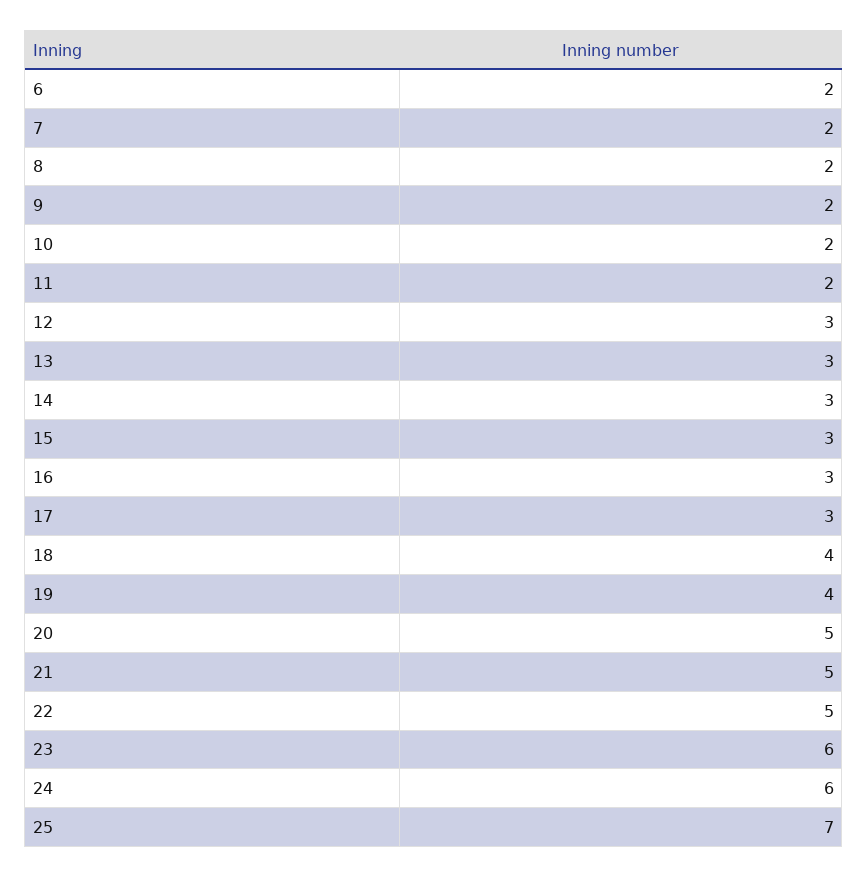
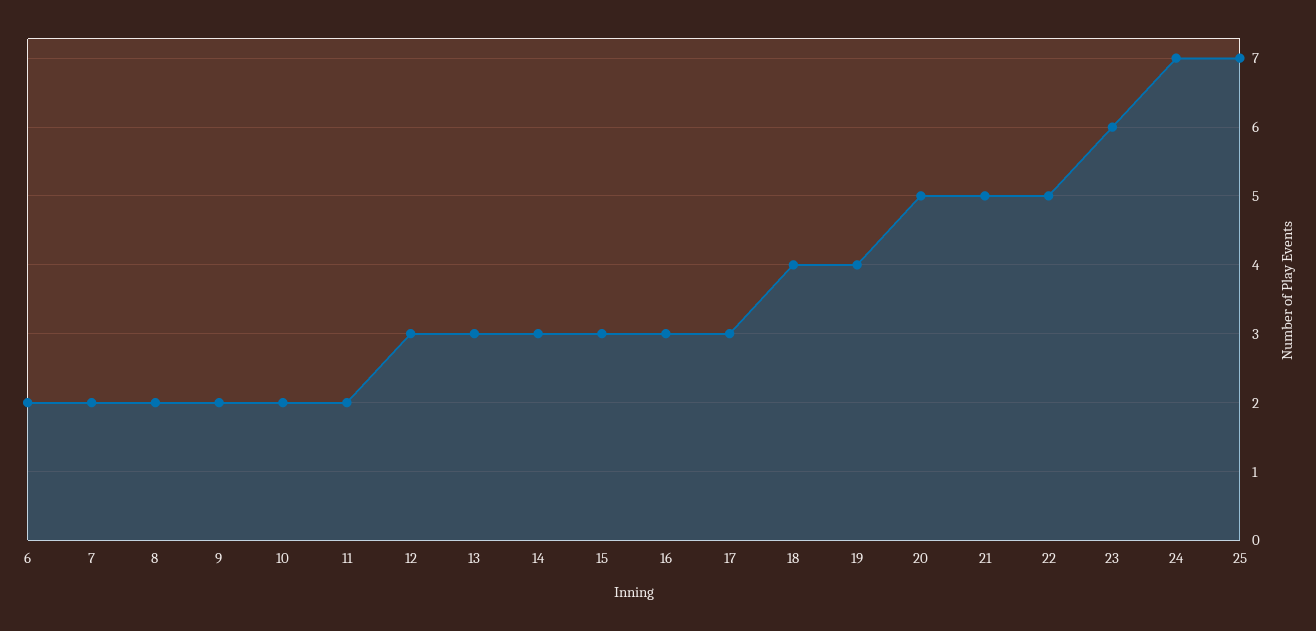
  {
    "6": 2,
    "7": 2,
    "8": 2,
    "9": 2,
    "10": 2,
    "11": 2,
    "12": 3,
    "13": 3,
    "14": 3,
    "15": 3,
    "16": 3,
    "17": 3,
    "18": 4,
    "19": 4,
    "20": 5,
    "21": 5,
    "22": 5,
    "23": 6,
-   "24": 6,
+   "24": 7,
    "25": 7
  }

